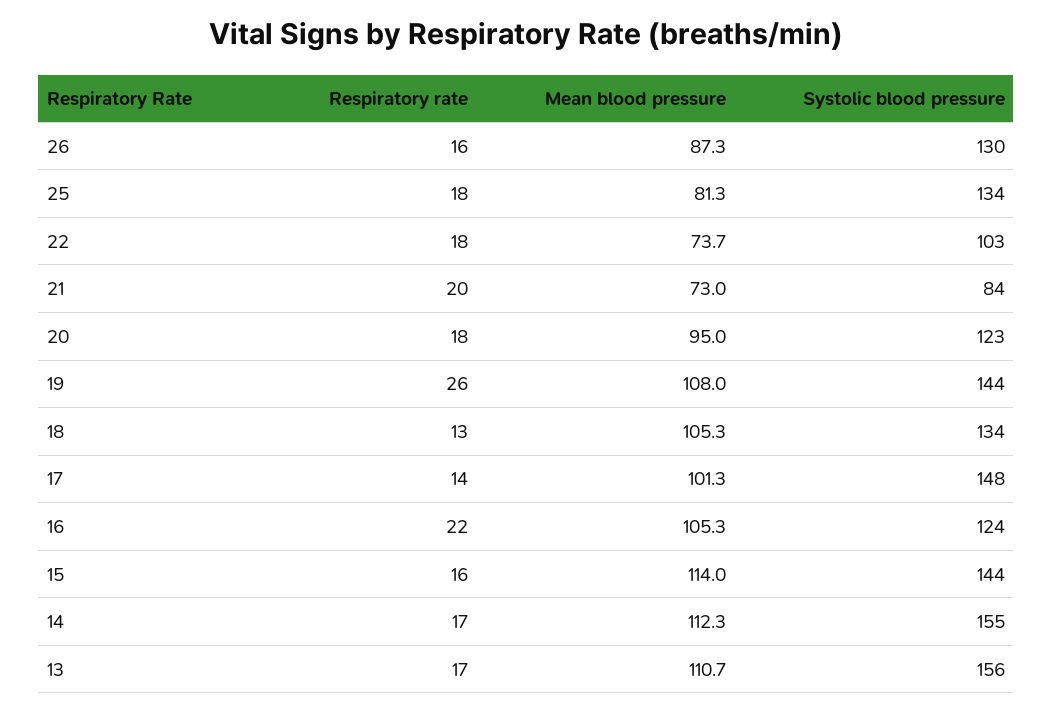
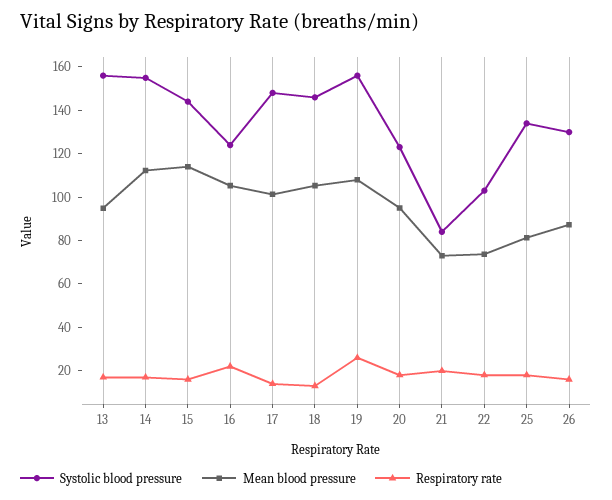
  {
    "Respiratory rate": {
      "26": 16,
      "25": 18,
      "22": 18,
      "21": 20,
      "20": 18,
      "19": 26,
      "18": 13,
      "17": 14,
      "16": 22,
      "15": 16,
      "14": 17,
      "13": 17
    },
    "Mean blood pressure": {
      "26": 87.3,
      "25": 81.3,
      "22": 73.7,
      "21": 73,
      "20": 95,
      "19": 108,
      "18": 105.3,
      "17": 101.3,
      "16": 105.3,
      "15": 114,
      "14": 112.3,
-     "13": 110.7
+     "13": 95
    },
    "Systolic blood pressure": {
      "26": 130,
      "25": 134,
      "22": 103,
      "21": 84,
      "20": 123,
-     "19": 144,
+     "19": 155,
-     "18": 134,
+     "18": 145,
      "17": 148,
      "16": 124,
      "15": 144,
      "14": 155,
      "13": 156
    }
  }

